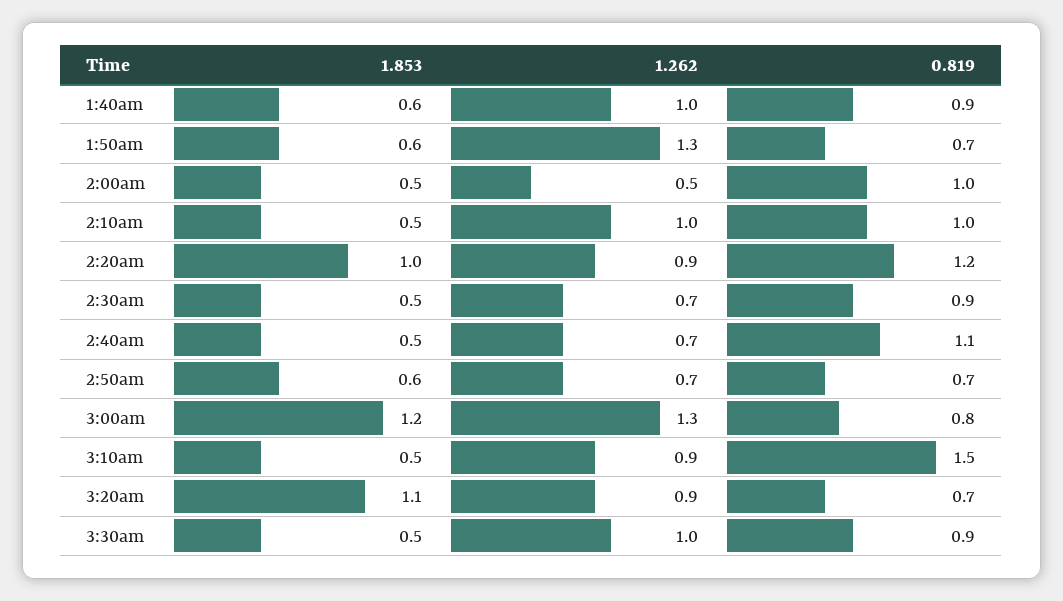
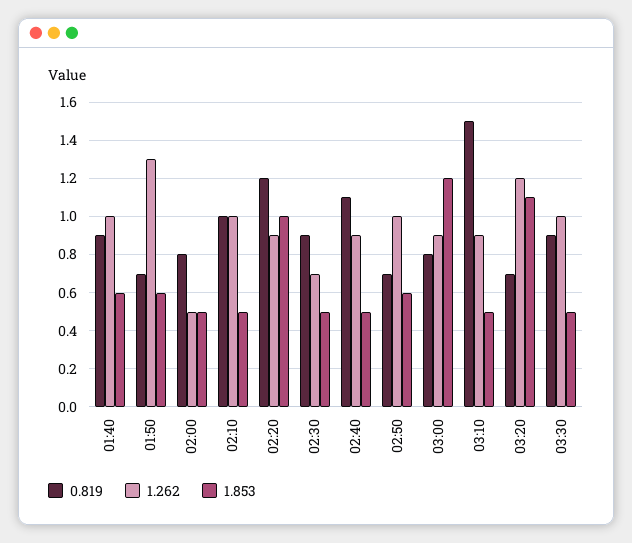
  {
    "1.853": {
      "1:40am": 0.6,
      "1:50am": 0.6,
      "2:00am": 0.5,
      "2:10am": 0.5,
      "2:20am": 1,
      "2:30am": 0.5,
      "2:40am": 0.5,
      "2:50am": 0.6,
      "3:00am": 1.2,
      "3:10am": 0.5,
      "3:20am": 1.1,
      "3:30am": 0.5
    },
    "1.262": {
      "1:40am": 1,
      "1:50am": 1.3,
      "2:00am": 0.5,
      "2:10am": 1,
      "2:20am": 0.9,
      "2:30am": 0.7,
-     "2:40am": 0.7,
+     "2:40am": 0.9,
-     "2:50am": 0.7,
+     "2:50am": 1,
-     "3:00am": 1.3,
+     "3:00am": 0.9,
      "3:10am": 0.9,
-     "3:20am": 0.9,
+     "3:20am": 1.2,
      "3:30am": 1
    },
    "0.819": {
      "1:40am": 0.9,
      "1:50am": 0.7,
-     "2:00am": 1,
+     "2:00am": 0.8,
      "2:10am": 1,
      "2:20am": 1.2,
      "2:30am": 0.9,
      "2:40am": 1.1,
      "2:50am": 0.7,
      "3:00am": 0.8,
      "3:10am": 1.5,
      "3:20am": 0.7,
      "3:30am": 0.9
    }
  }

